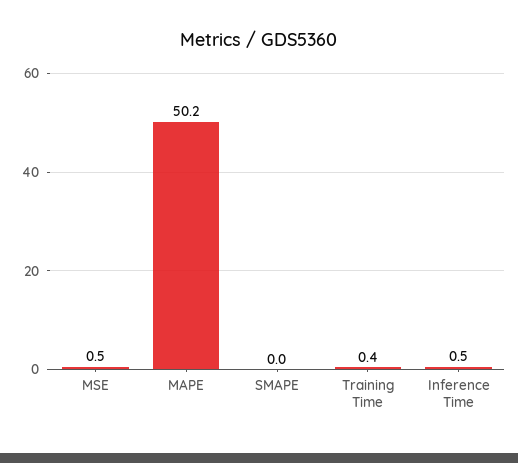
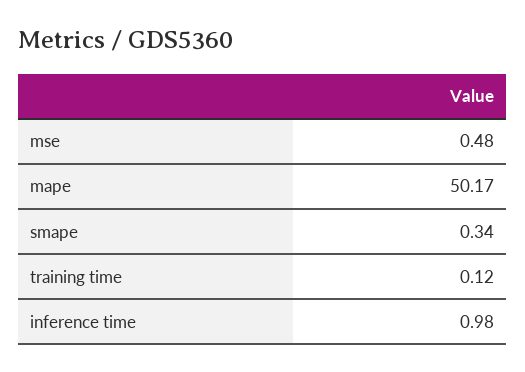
  {
    "MSE": 0.48,
    "MAPE": 50.17,
-   "SMAPE": 0,
+   "SMAPE": 0.34,
-   "Training Time": 0.4,
+   "Training Time": 0.12,
-   "Inference Time": 0.5
+   "Inference Time": 0.98
  }

